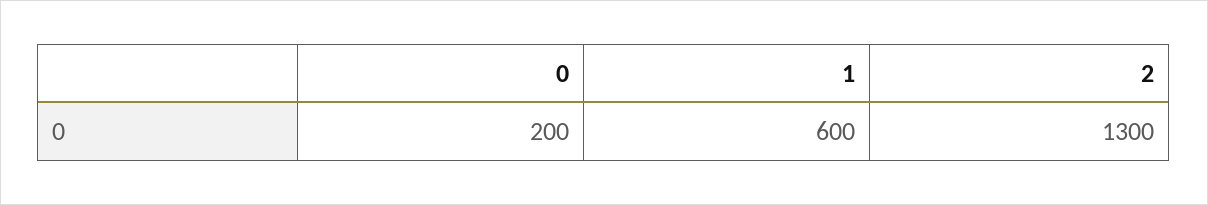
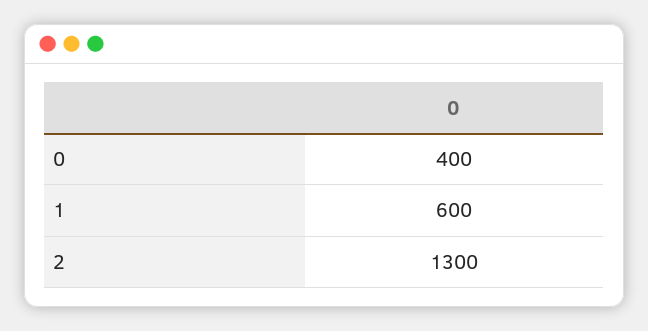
  {
-   "0": 200,
+   "0": 400,
    "1": 600,
    "2": 1300
  }

